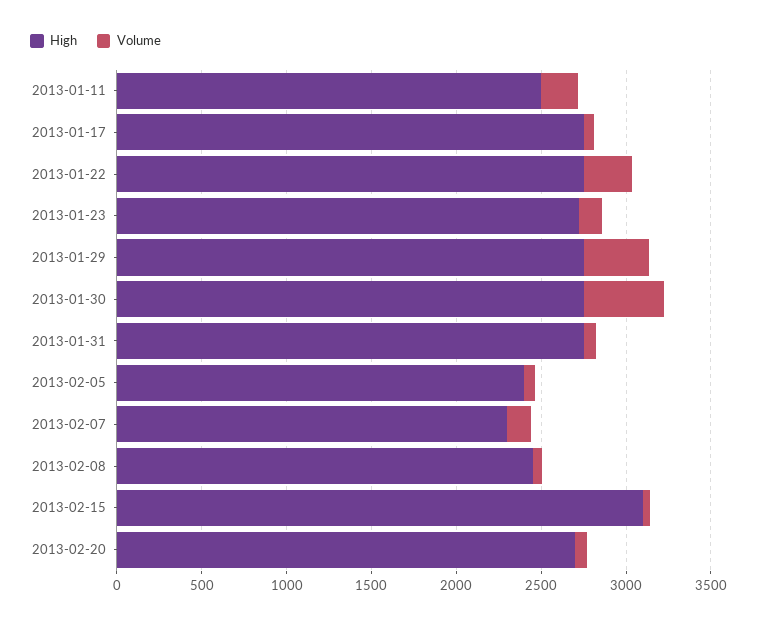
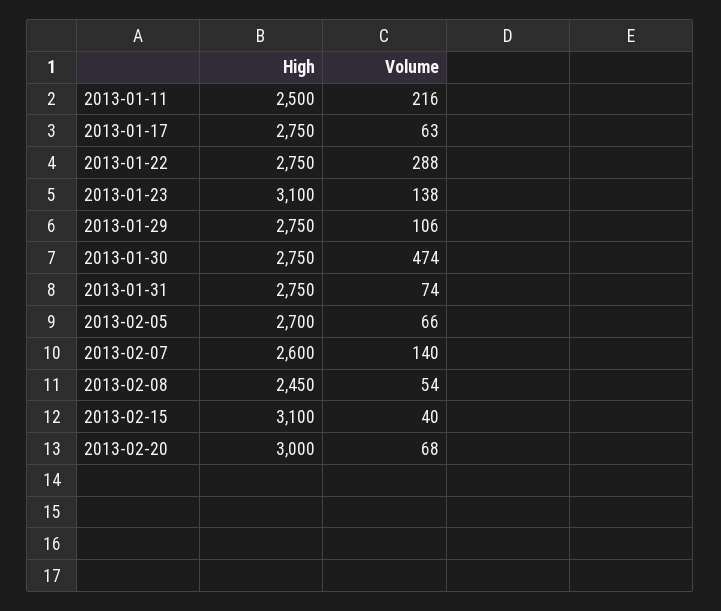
  {
    "High": {
      "2013-01-11": 2500,
      "2013-01-17": 2750,
      "2013-01-22": 2750,
-     "2013-01-23": 2700,
+     "2013-01-23": 3100,
      "2013-01-29": 2750,
      "2013-01-30": 2750,
      "2013-01-31": 2750,
-     "2013-02-05": 2400,
+     "2013-02-05": 2700,
-     "2013-02-07": 2300,
+     "2013-02-07": 2600,
      "2013-02-08": 2450,
      "2013-02-15": 3100,
-     "2013-02-20": 2700
+     "2013-02-20": 3000
    },
    "Volume": {
      "2013-01-11": 216,
      "2013-01-17": 63,
      "2013-01-22": 288,
      "2013-01-23": 138,
-     "2013-01-29": 400,
+     "2013-01-29": 106,
      "2013-01-30": 474,
      "2013-01-31": 74,
      "2013-02-05": 66,
      "2013-02-07": 140,
      "2013-02-08": 54,
      "2013-02-15": 40,
      "2013-02-20": 68
    }
  }

